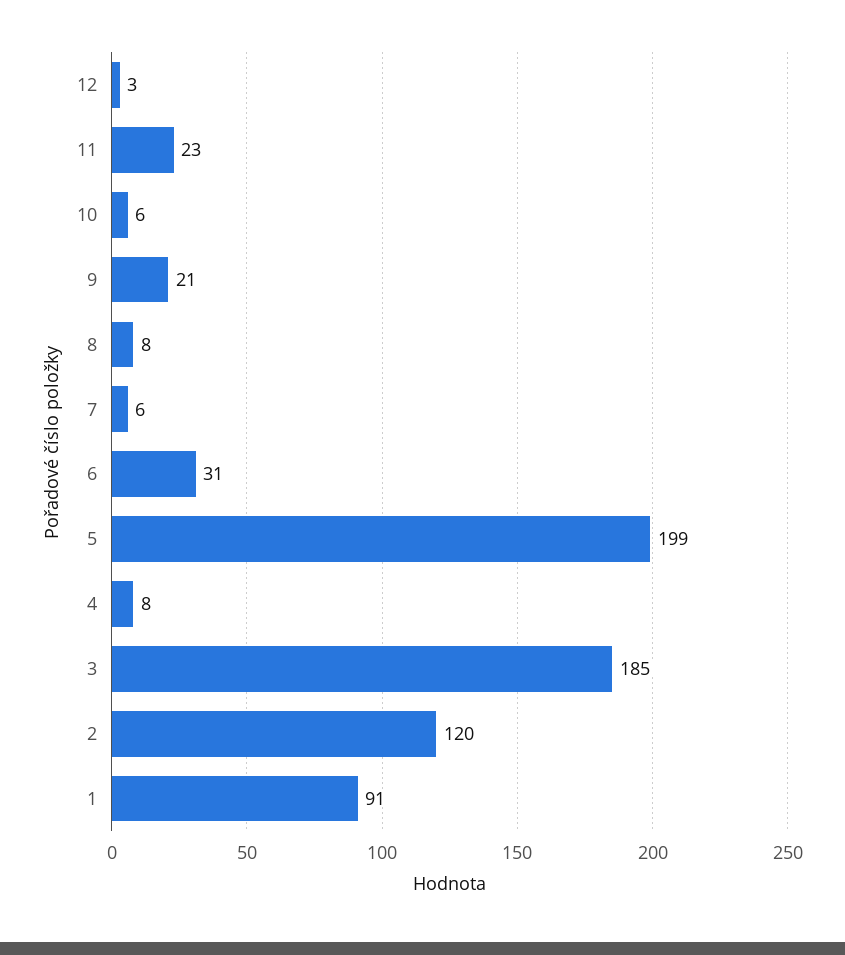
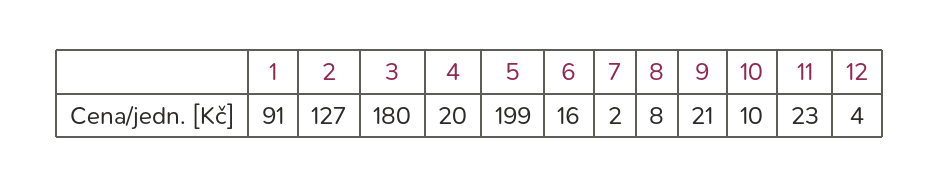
  {
-   "12": 3,
+   "12": 4,
    "11": 23,
-   "10": 6,
+   "10": 10,
    "9": 21,
    "8": 8,
-   "7": 6,
+   "7": 2,
-   "6": 31,
+   "6": 16,
    "5": 199,
-   "4": 8,
+   "4": 20,
-   "3": 185,
+   "3": 180,
-   "2": 120,
+   "2": 127,
    "1": 91
  }

